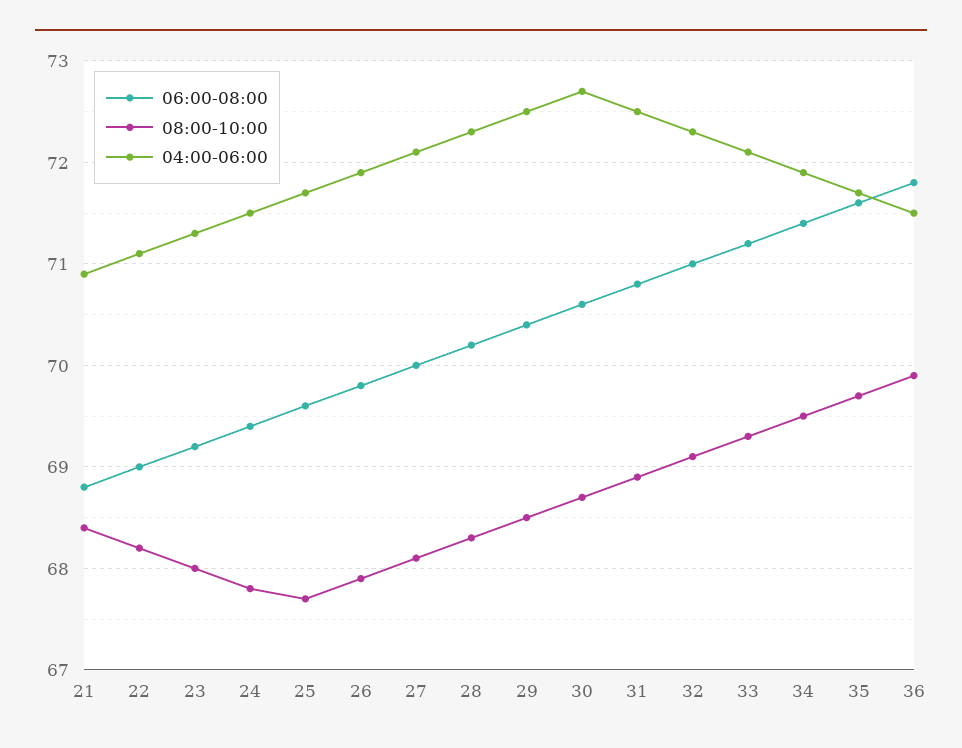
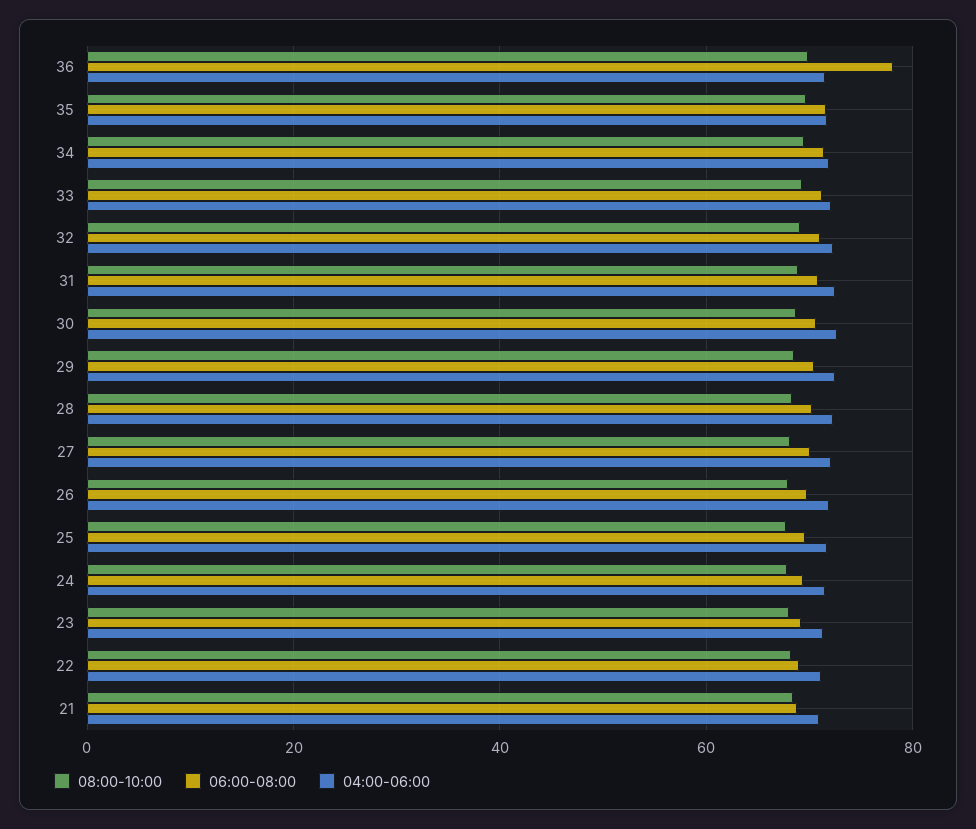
  {
    "06:00-08:00": {
      "21": 68.8,
      "22": 69,
      "23": 69.2,
      "24": 69.4,
      "25": 69.6,
      "26": 69.8,
      "27": 70,
      "28": 70.2,
      "29": 70.4,
      "30": 70.6,
      "31": 70.8,
      "32": 71,
      "33": 71.2,
      "34": 71.4,
      "35": 71.6,
-     "36": 71.8
+     "36": 78
    },
    "08:00-10:00": {
      "21": 68.4,
      "22": 68.2,
      "23": 68,
      "24": 67.8,
      "25": 67.7,
      "26": 67.9,
      "27": 68.1,
      "28": 68.3,
      "29": 68.5,
      "30": 68.7,
      "31": 68.9,
      "32": 69.1,
      "33": 69.3,
      "34": 69.5,
      "35": 69.7,
      "36": 69.9
    },
    "04:00-06:00": {
      "21": 70.9,
      "22": 71.1,
      "23": 71.3,
      "24": 71.5,
      "25": 71.7,
      "26": 71.9,
      "27": 72.1,
      "28": 72.3,
      "29": 72.5,
      "30": 72.7,
      "31": 72.5,
      "32": 72.3,
      "33": 72.1,
      "34": 71.9,
      "35": 71.7,
      "36": 71.5
    }
  }

